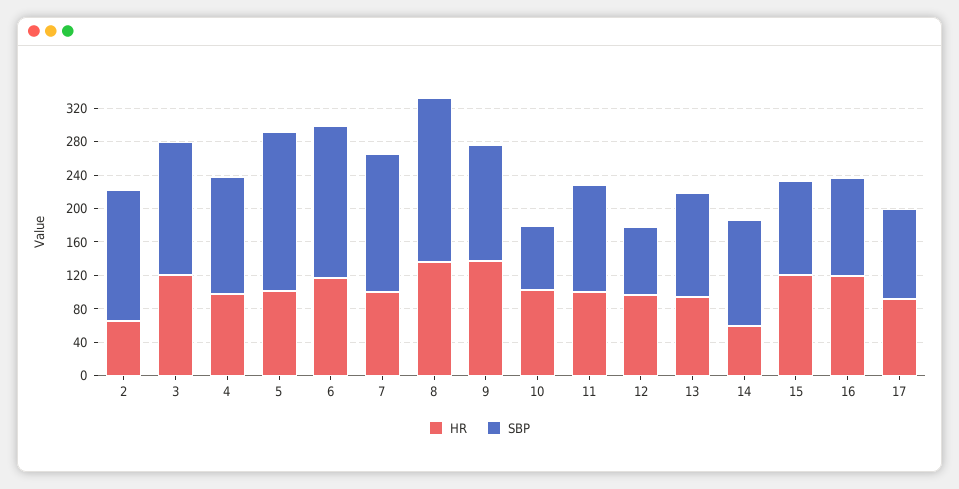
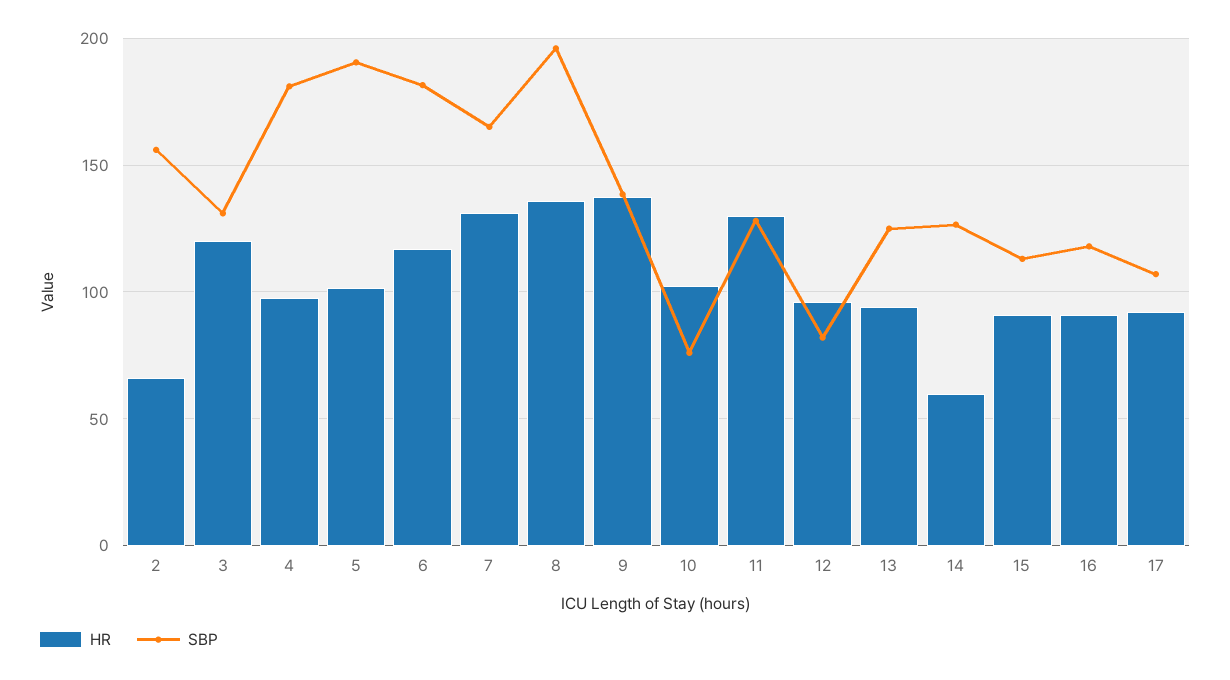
  {
    "HR": {
      "2": 65,
      "3": 120,
      "4": 100,
      "5": 100,
      "6": 115,
-     "7": 100,
+     "7": 130,
      "8": 135,
      "9": 140,
      "10": 105,
-     "11": 100,
+     "11": 130,
      "12": 95,
      "13": 95,
      "14": 60,
-     "15": 120,
+     "15": 90,
-     "16": 120,
+     "16": 90,
      "17": 90
    },
    "SBP": {
      "2": 155,
-     "3": 160,
+     "3": 130,
-     "4": 140,
+     "4": 180,
      "5": 190,
      "6": 180,
      "7": 165,
      "8": 195,
      "9": 140,
      "10": 75,
      "11": 130,
      "12": 80,
      "13": 125,
      "14": 125,
      "15": 115,
      "16": 120,
      "17": 105
    }
  }

